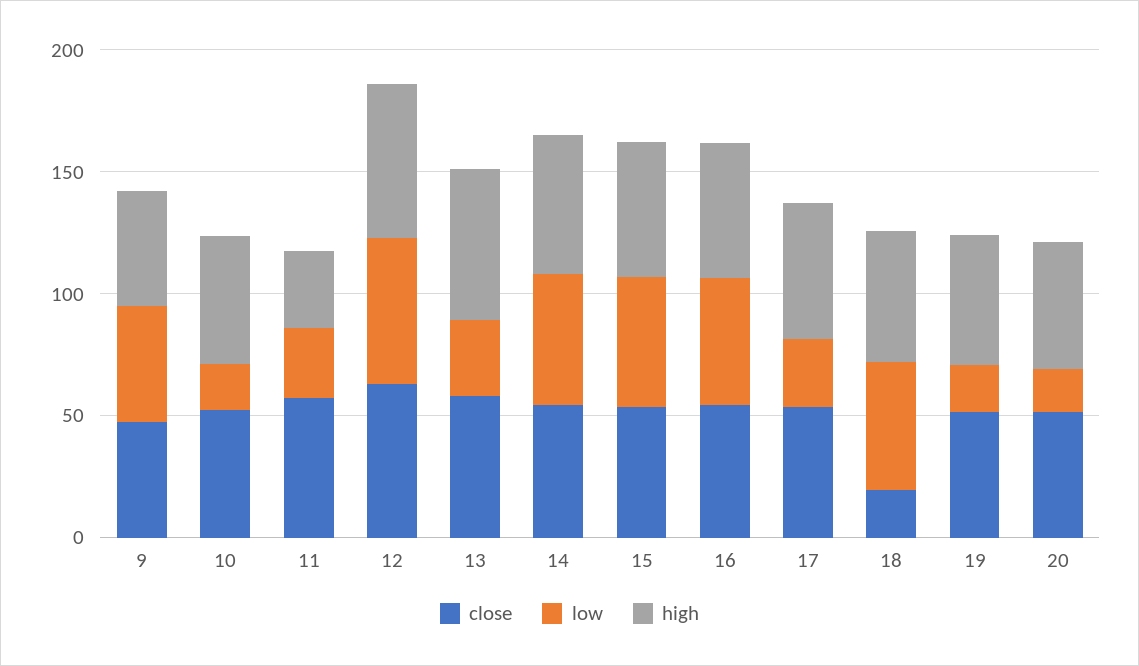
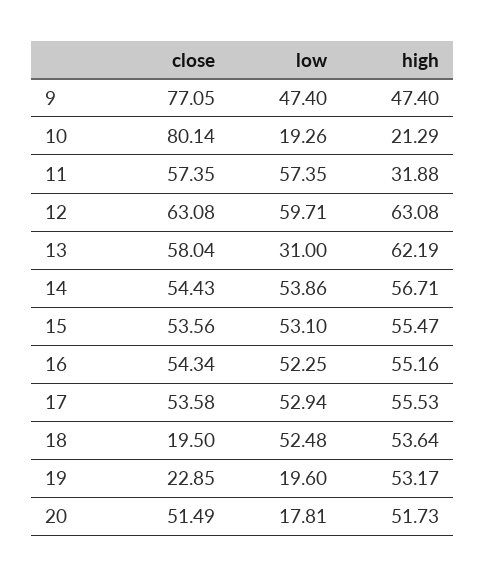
  {
    "close": {
-     "9": 50,
+     "9": 77.05,
-     "10": 50,
+     "10": 80.14,
      "11": 57.35,
      "12": 63.08,
      "13": 58.04,
      "14": 54.43,
      "15": 53.56,
      "16": 54.34,
      "17": 53.58,
      "18": 19.5,
-     "19": 50,
+     "19": 22.85,
      "20": 51.49
    },
    "low": {
      "9": 47.4,
      "10": 19.26,
-     "11": 30,
+     "11": 57.35,
      "12": 59.71,
      "13": 31,
      "14": 53.86,
      "15": 53.1,
      "16": 52.25,
-     "17": 30,
+     "17": 52.94,
      "18": 52.48,
      "19": 19.6,
      "20": 17.81
    },
    "high": {
      "9": 47.4,
-     "10": 50,
+     "10": 21.29,
      "11": 31.88,
      "12": 63.08,
      "13": 62.19,
      "14": 56.71,
      "15": 55.47,
      "16": 55.16,
      "17": 55.53,
      "18": 53.64,
      "19": 53.17,
      "20": 51.73
    }
  }

